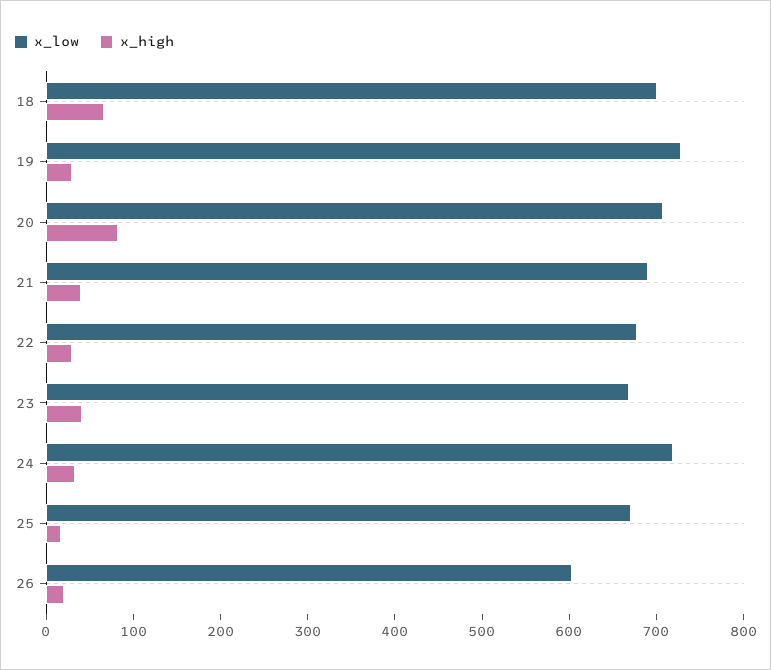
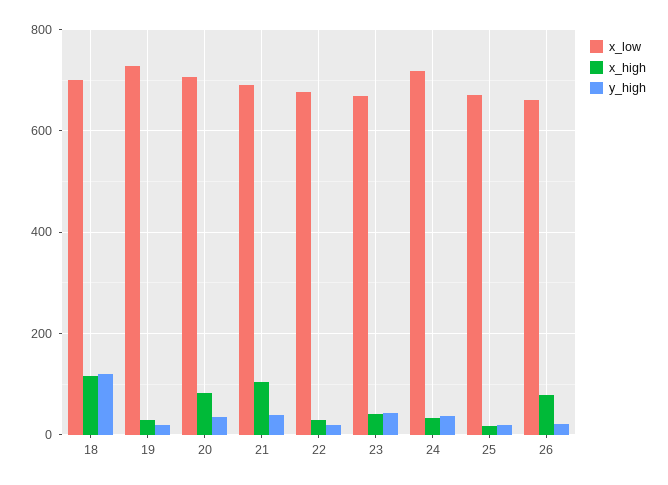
  {
    "x_low": {
      "18": 700,
      "19": 720,
      "20": 700,
      "21": 700,
      "22": 680,
      "23": 660,
      "24": 720,
      "25": 680,
-     "26": 600
+     "26": 660
    },
    "x_high": {
-     "18": 60,
+     "18": 120,
      "19": 20,
      "20": 80,
-     "21": 40,
+     "21": 100,
      "22": 20,
      "23": 40,
      "24": 40,
      "25": 20,
-     "26": 20
+     "26": 80
-   }
+   },
+   "y_high": {
+     "18": 120,
+     "19": 20,
+     "20": 40,
+     "21": 40,
+     "22": 20,
+     "23": 40,
+     "24": 40,
+     "25": 20,
+     "26": 20
+   }
  }

